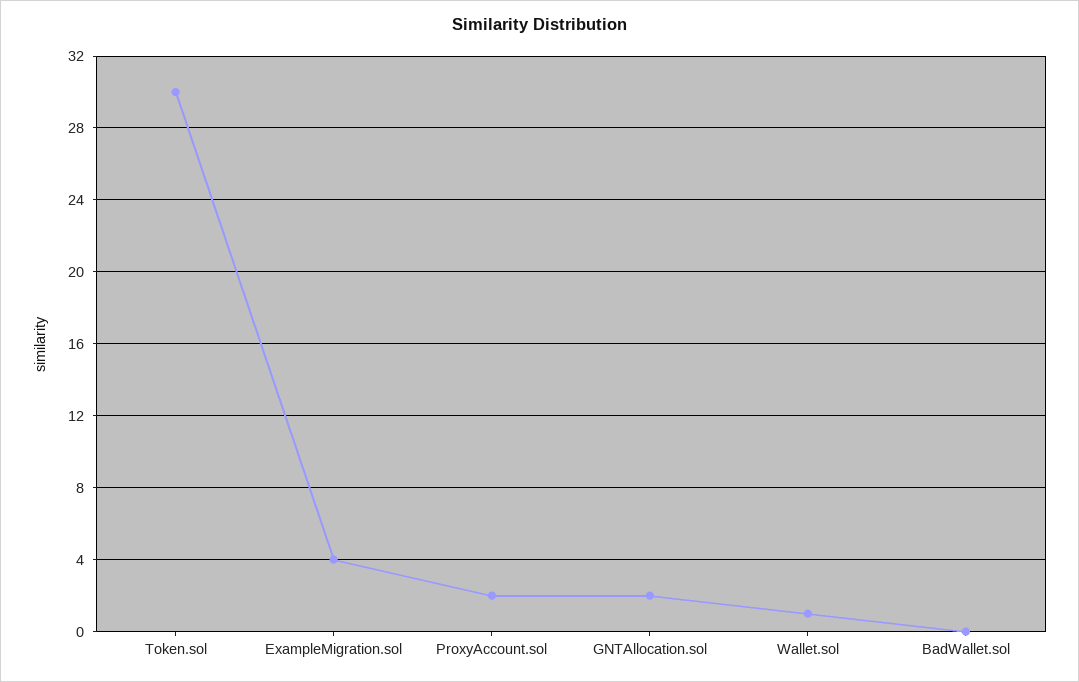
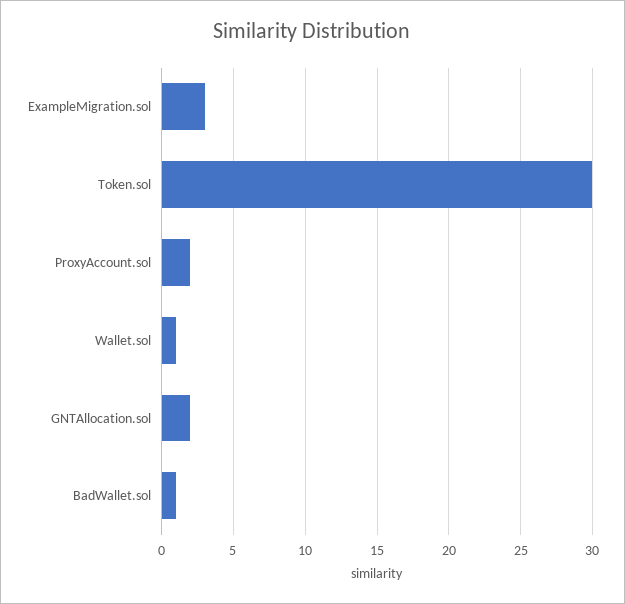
  {
    "Token.sol": 30,
-   "ExampleMigration.sol": 4,
+   "ExampleMigration.sol": 3,
    "ProxyAccount.sol": 2,
    "GNTAllocation.sol": 2,
    "Wallet.sol": 1,
-   "BadWallet.sol": 0
+   "BadWallet.sol": 1
  }

